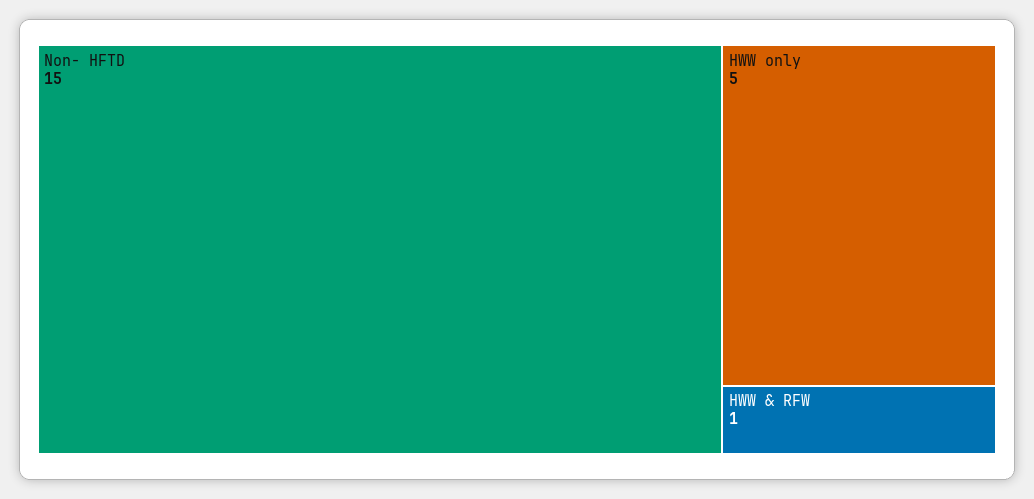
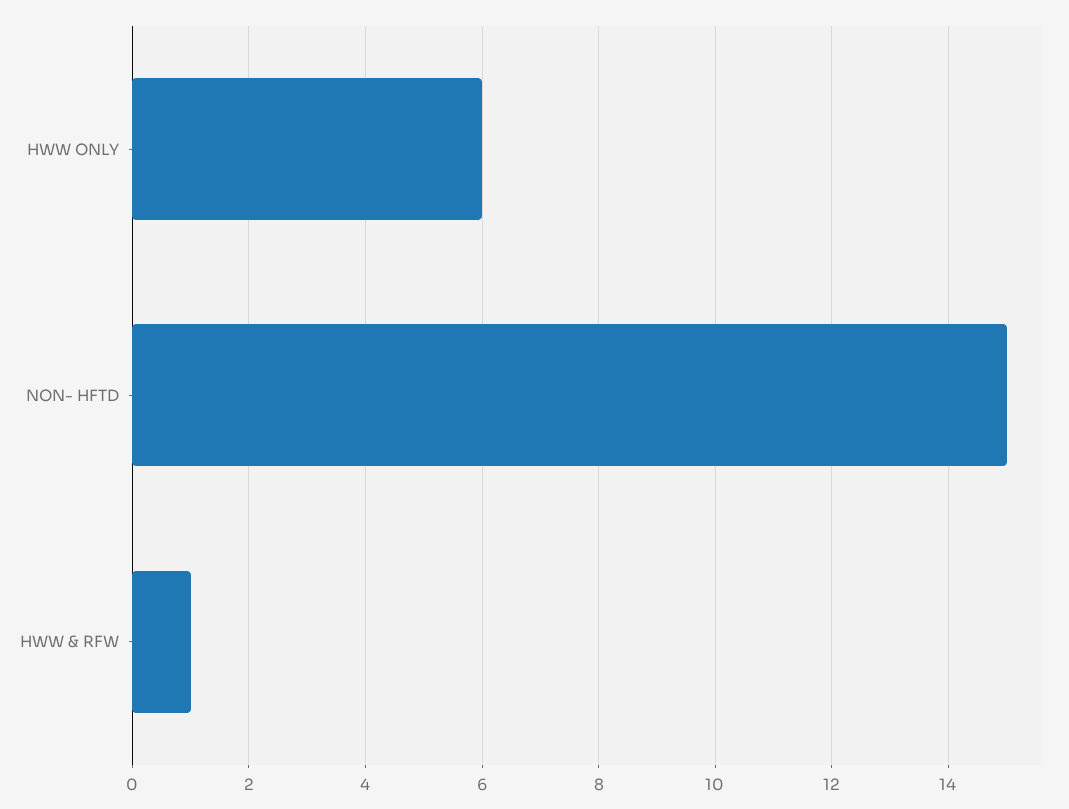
  {
    "Non- HFTD": 15,
-   "HWW only": 5,
+   "HWW only": 6,
    "HWW & RFW": 1
  }

